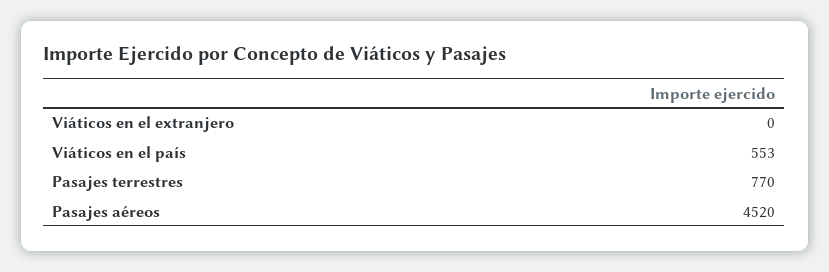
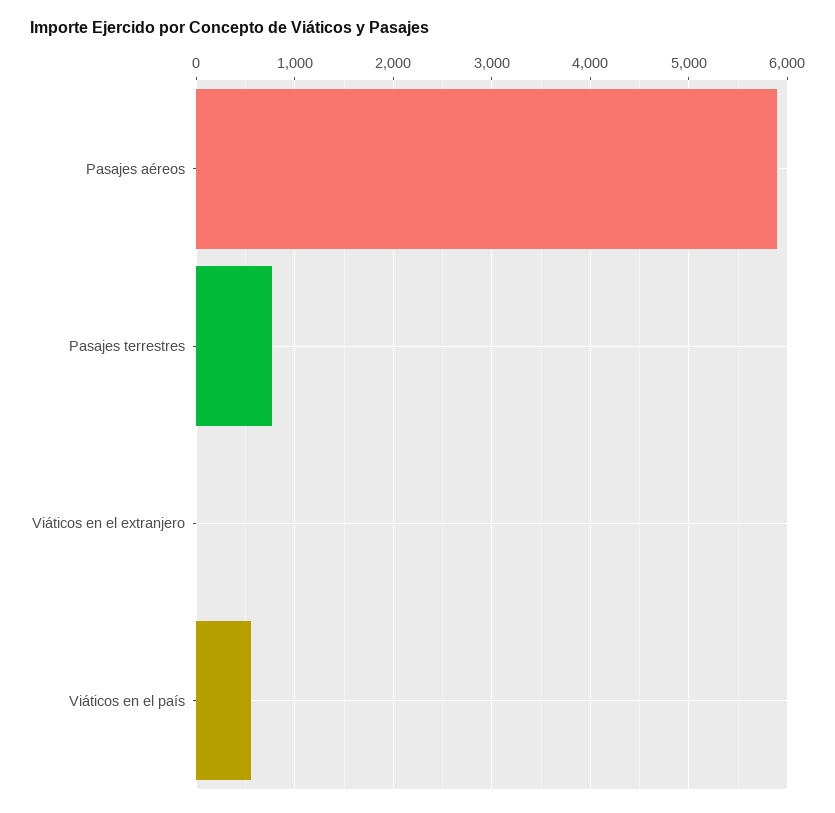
  {
    "Viáticos en el extranjero": 0,
    "Viáticos en el país": 553,
    "Pasajes terrestres": 770,
-   "Pasajes aéreos": 4520
+   "Pasajes aéreos": 5900
  }

